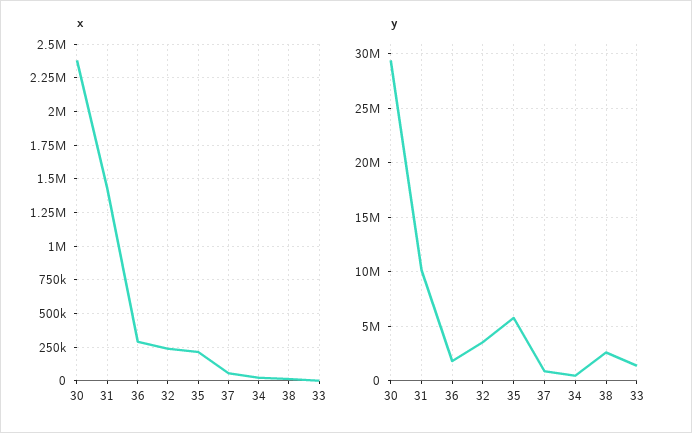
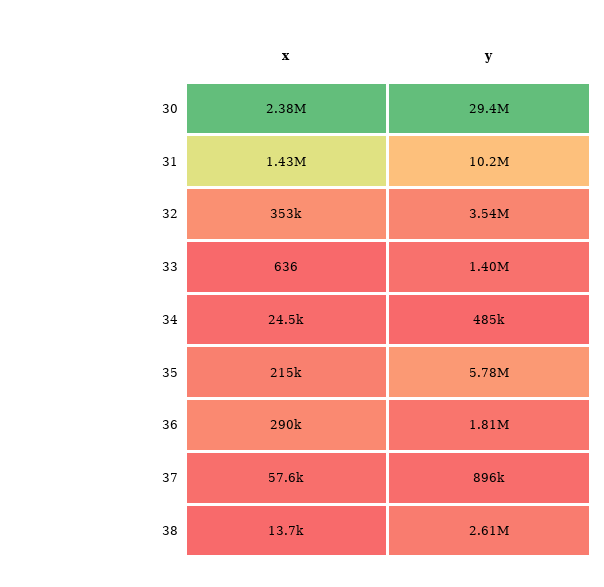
  {
    "x": {
      "30": 2380000,
      "31": 1430000,
      "36": 290000,
-     "32": 250000,
+     "32": 353000,
      "35": 215000,
      "37": 57600,
      "34": 24500,
      "38": 13700,
      "33": 636
    },
    "y": {
      "30": 29400000,
      "31": 10200000,
      "36": 1810000,
      "32": 3540000,
      "35": 5780000,
      "37": 896000,
      "34": 485000,
      "38": 2610000,
      "33": 1400000
    }
  }

